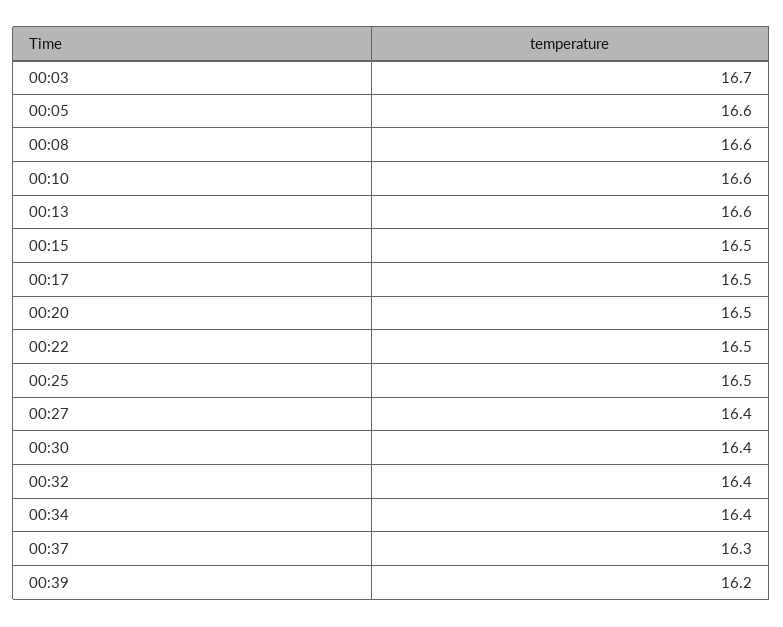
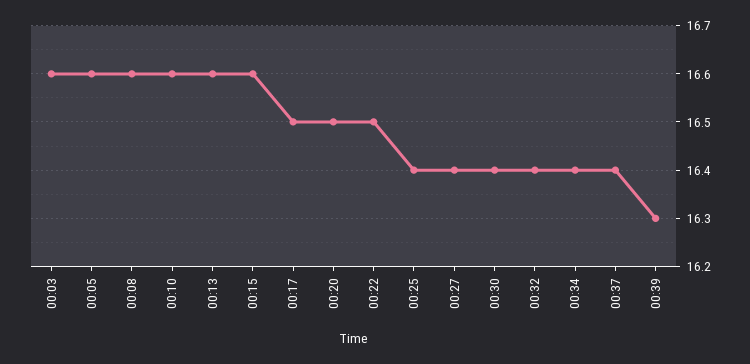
  {
-   "00:03": 16.7,
+   "00:03": 16.6,
    "00:05": 16.6,
    "00:08": 16.6,
    "00:10": 16.6,
    "00:13": 16.6,
-   "00:15": 16.5,
+   "00:15": 16.6,
    "00:17": 16.5,
    "00:20": 16.5,
    "00:22": 16.5,
-   "00:25": 16.5,
+   "00:25": 16.4,
    "00:27": 16.4,
    "00:30": 16.4,
    "00:32": 16.4,
    "00:34": 16.4,
-   "00:37": 16.3,
+   "00:37": 16.4,
-   "00:39": 16.2
+   "00:39": 16.3
  }

